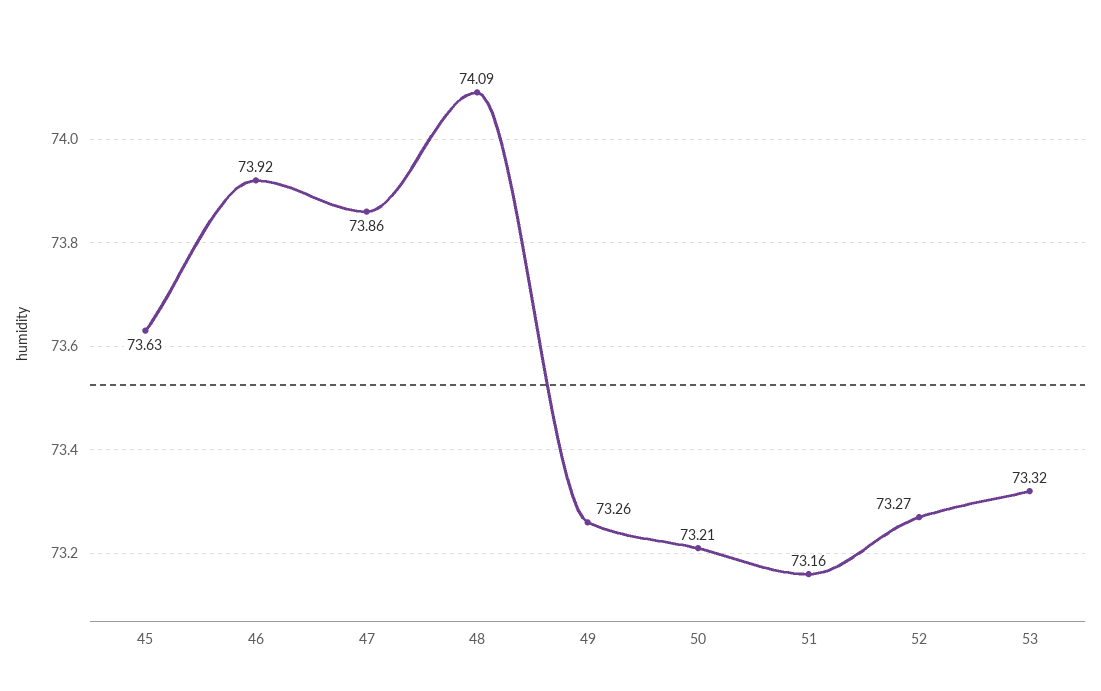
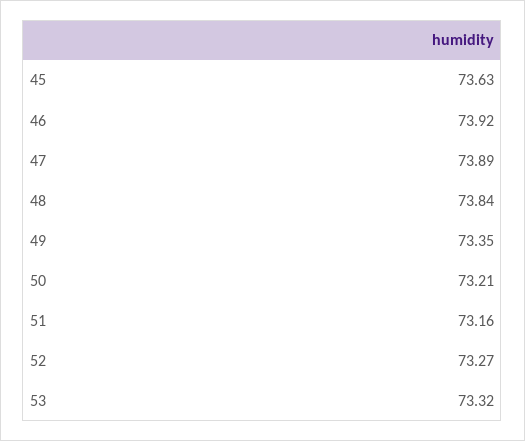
  {
    "45": 73.63,
    "46": 73.92,
-   "47": 73.86,
+   "47": 73.89,
-   "48": 74.09,
+   "48": 73.84,
-   "49": 73.26,
+   "49": 73.35,
    "50": 73.21,
    "51": 73.16,
    "52": 73.27,
    "53": 73.32
  }

